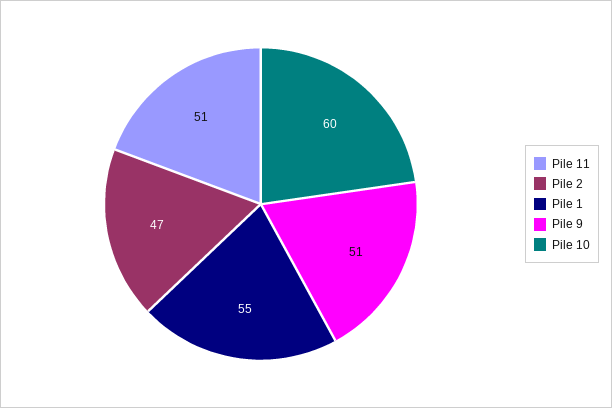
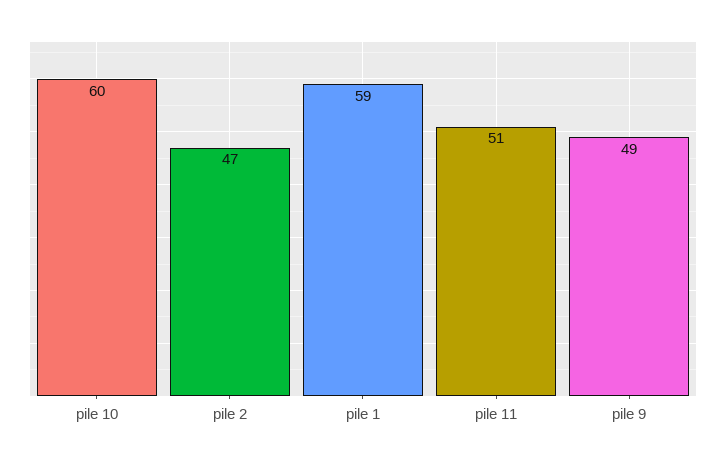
  {
    "Pile 11": 51,
    "Pile 2": 47,
-   "Pile 1": 55,
+   "Pile 1": 59,
-   "Pile 9": 51,
+   "Pile 9": 49,
    "Pile 10": 60
  }

